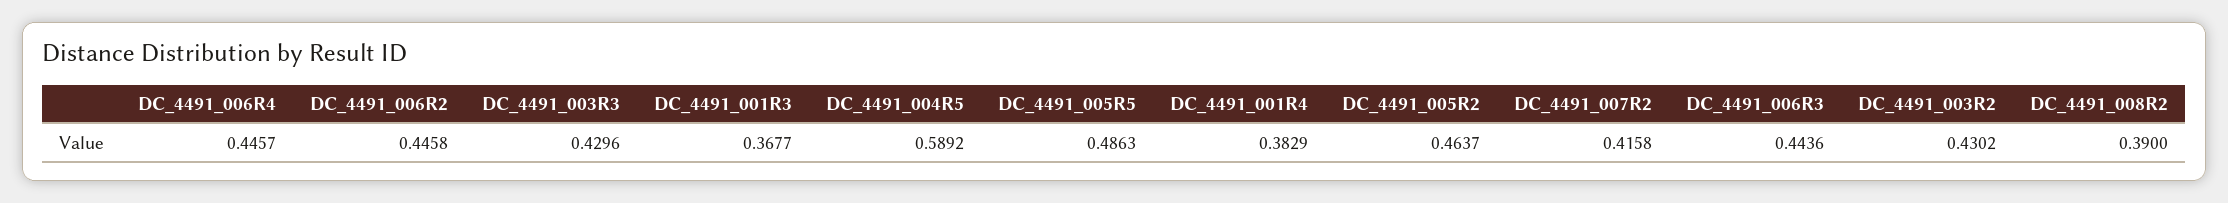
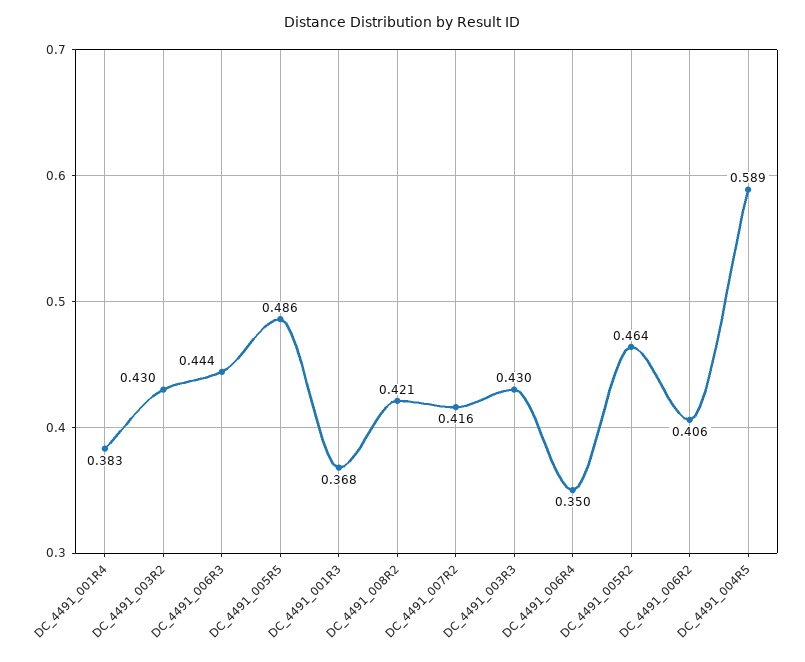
  {
-   "DC_4491_006R4": 0.4457,
+   "DC_4491_006R4": 0.35,
-   "DC_4491_006R2": 0.4458,
+   "DC_4491_006R2": 0.406,
    "DC_4491_003R3": 0.4296,
    "DC_4491_001R3": 0.3677,
    "DC_4491_004R5": 0.5892,
    "DC_4491_005R5": 0.4863,
    "DC_4491_001R4": 0.3829,
    "DC_4491_005R2": 0.4637,
    "DC_4491_007R2": 0.4158,
    "DC_4491_006R3": 0.4436,
    "DC_4491_003R2": 0.4302,
-   "DC_4491_008R2": 0.39
+   "DC_4491_008R2": 0.421
  }

